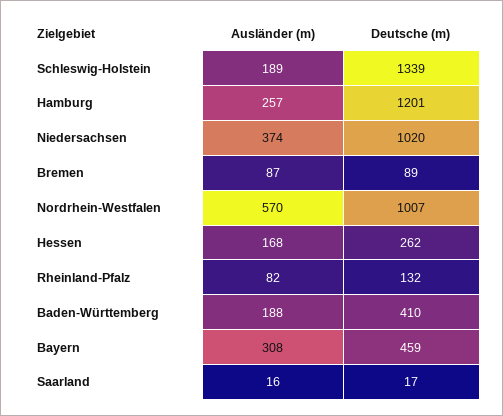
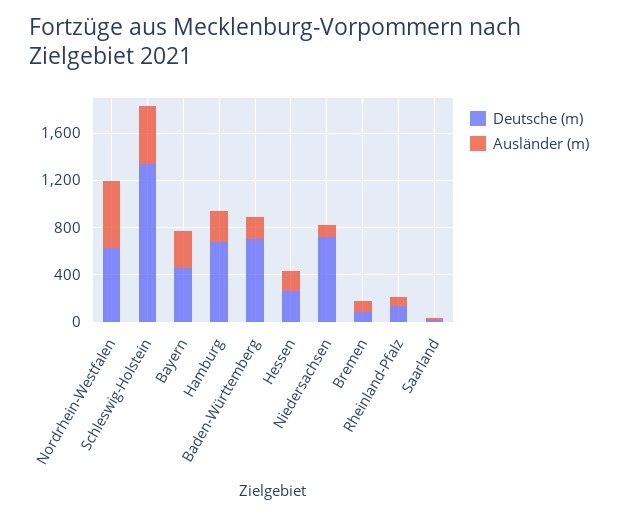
  {
    "Ausländer (m)": {
-     "Schleswig-Holstein": 189,
+     "Schleswig-Holstein": 500,
      "Hamburg": 257,
-     "Niedersachsen": 374,
+     "Niedersachsen": 100,
      "Bremen": 87,
      "Nordrhein-Westfalen": 570,
      "Hessen": 168,
      "Rheinland-Pfalz": 82,
      "Baden-Württemberg": 188,
      "Bayern": 308,
      "Saarland": 16
    },
    "Deutsche (m)": {
      "Schleswig-Holstein": 1339,
-     "Hamburg": 1201,
+     "Hamburg": 700,
-     "Niedersachsen": 1020,
+     "Niedersachsen": 700,
      "Bremen": 89,
-     "Nordrhein-Westfalen": 1007,
+     "Nordrhein-Westfalen": 600,
      "Hessen": 262,
      "Rheinland-Pfalz": 132,
-     "Baden-Württemberg": 410,
+     "Baden-Württemberg": 700,
      "Bayern": 459,
      "Saarland": 17
    }
  }

